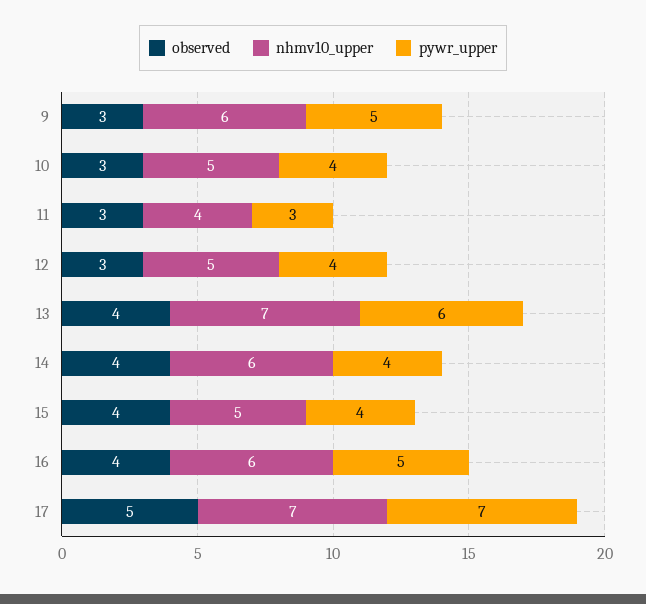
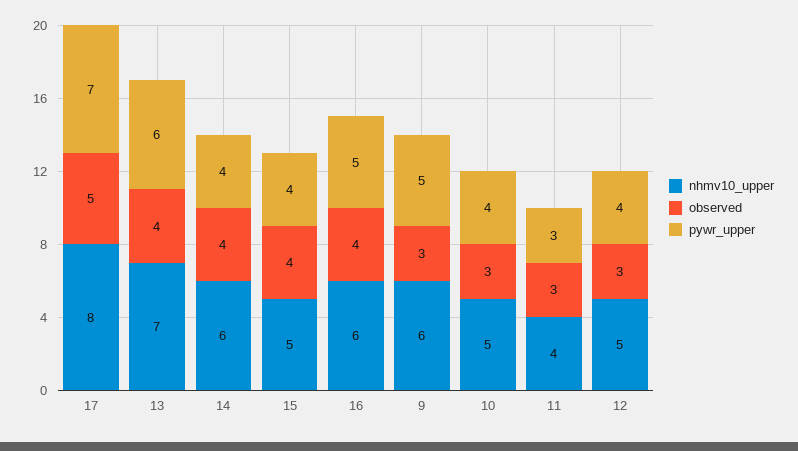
  {
    "observed": {
      "9": 3,
      "10": 3,
      "11": 3,
      "12": 3,
      "13": 4,
      "14": 4,
      "15": 4,
      "16": 4,
      "17": 5
    },
    "nhmv10_upper": {
      "9": 6,
      "10": 5,
      "11": 4,
      "12": 5,
      "13": 7,
      "14": 6,
      "15": 5,
      "16": 6,
-     "17": 7
+     "17": 8
    },
    "pywr_upper": {
      "9": 5,
      "10": 4,
      "11": 3,
      "12": 4,
      "13": 6,
      "14": 4,
      "15": 4,
      "16": 5,
      "17": 7
    }
  }

